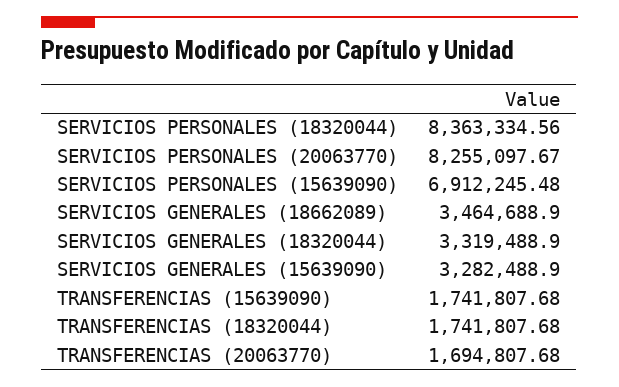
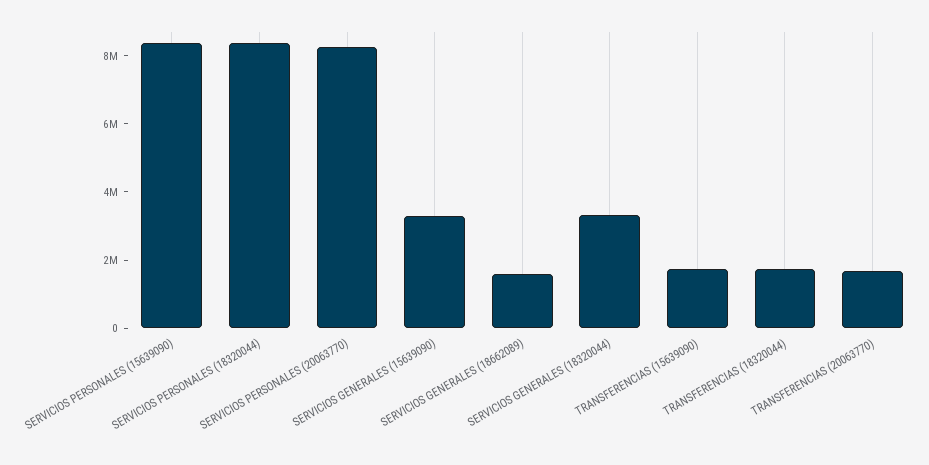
  {
    "SERVICIOS PERSONALES (18320044)": 8363334.56,
    "SERVICIOS PERSONALES (20063770)": 8255097.67,
-   "SERVICIOS PERSONALES (15639090)": 6912245.48,
+   "SERVICIOS PERSONALES (15639090)": 8500000,
-   "SERVICIOS GENERALES (18662089)": 3464688.9,
+   "SERVICIOS GENERALES (18662089)": 1500000,
    "SERVICIOS GENERALES (18320044)": 3319488.9,
    "SERVICIOS GENERALES (15639090)": 3282488.9,
    "TRANSFERENCIAS (15639090)": 1741807.68,
    "TRANSFERENCIAS (18320044)": 1741807.68,
    "TRANSFERENCIAS (20063770)": 1694807.68
  }

